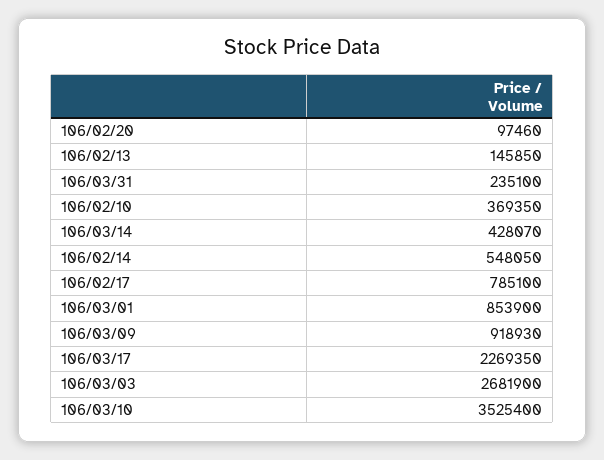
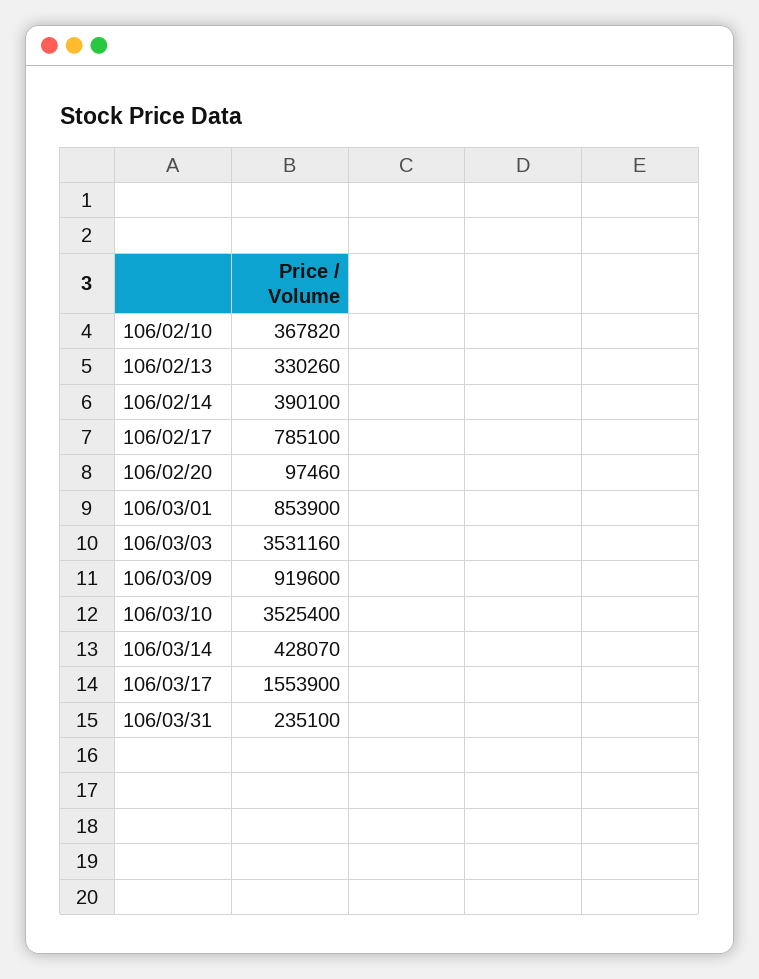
  {
    "106/02/20": 97460,
-   "106/02/13": 145850,
+   "106/02/13": 330260,
    "106/03/31": 235100,
-   "106/02/10": 369350,
+   "106/02/10": 367820,
    "106/03/14": 428070,
-   "106/02/14": 548050,
+   "106/02/14": 390100,
    "106/02/17": 785100,
    "106/03/01": 853900,
-   "106/03/09": 918930,
+   "106/03/09": 919600,
-   "106/03/17": 2269350,
+   "106/03/17": 1553900,
-   "106/03/03": 2681900,
+   "106/03/03": 3531160,
    "106/03/10": 3525400
  }

